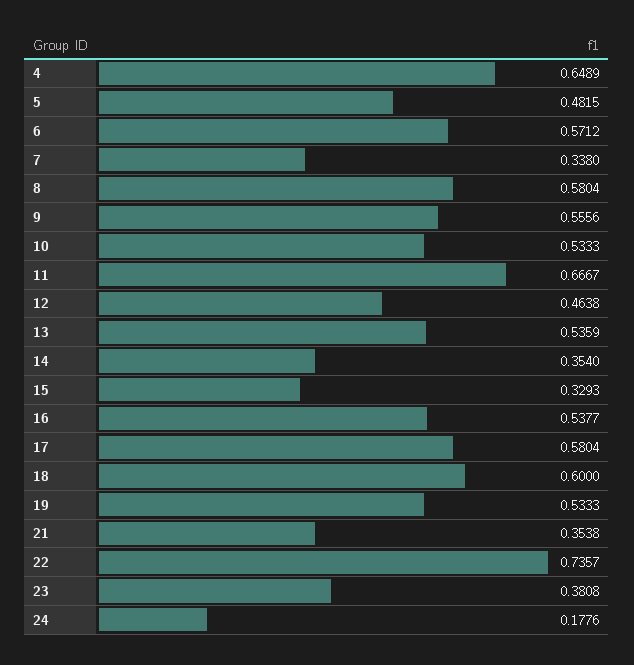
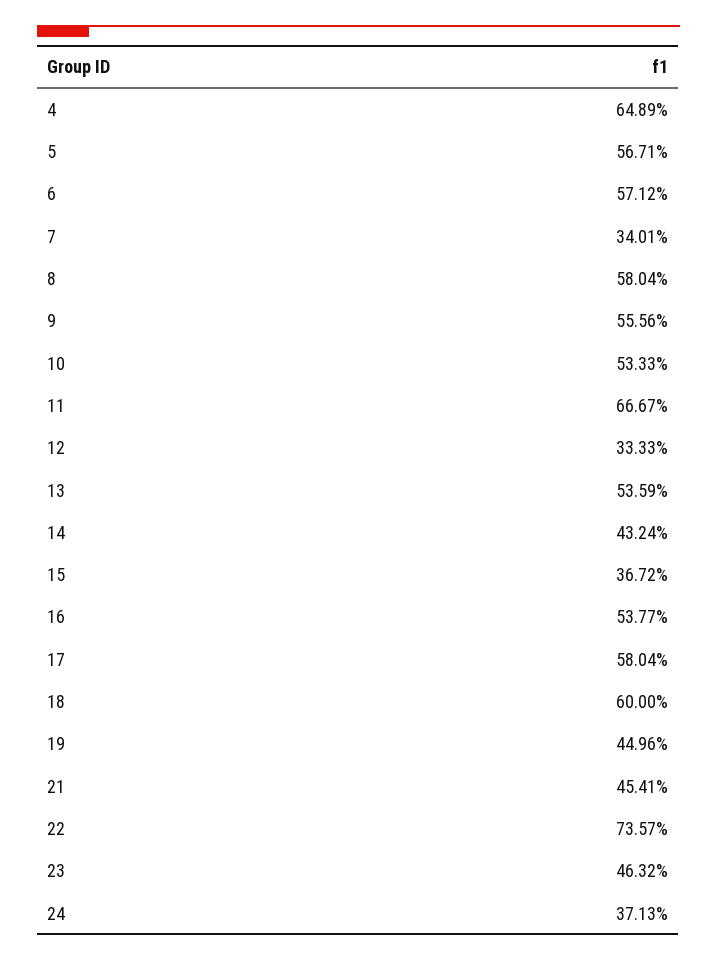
  {
    "4": 0.6489,
-   "5": 0.4815,
+   "5": 0.5671,
    "6": 0.5712,
-   "7": 0.338,
+   "7": 0.3401,
    "8": 0.5804,
    "9": 0.5556,
    "10": 0.5333,
    "11": 0.6667,
-   "12": 0.4638,
+   "12": 0.3333,
    "13": 0.5359,
-   "14": 0.354,
+   "14": 0.4324,
-   "15": 0.3293,
+   "15": 0.3672,
    "16": 0.5377,
    "17": 0.5804,
    "18": 0.6,
-   "19": 0.5333,
+   "19": 0.4496,
-   "21": 0.3538,
+   "21": 0.4541,
    "22": 0.7357,
-   "23": 0.3808,
+   "23": 0.4632,
-   "24": 0.1776
+   "24": 0.3713
  }

